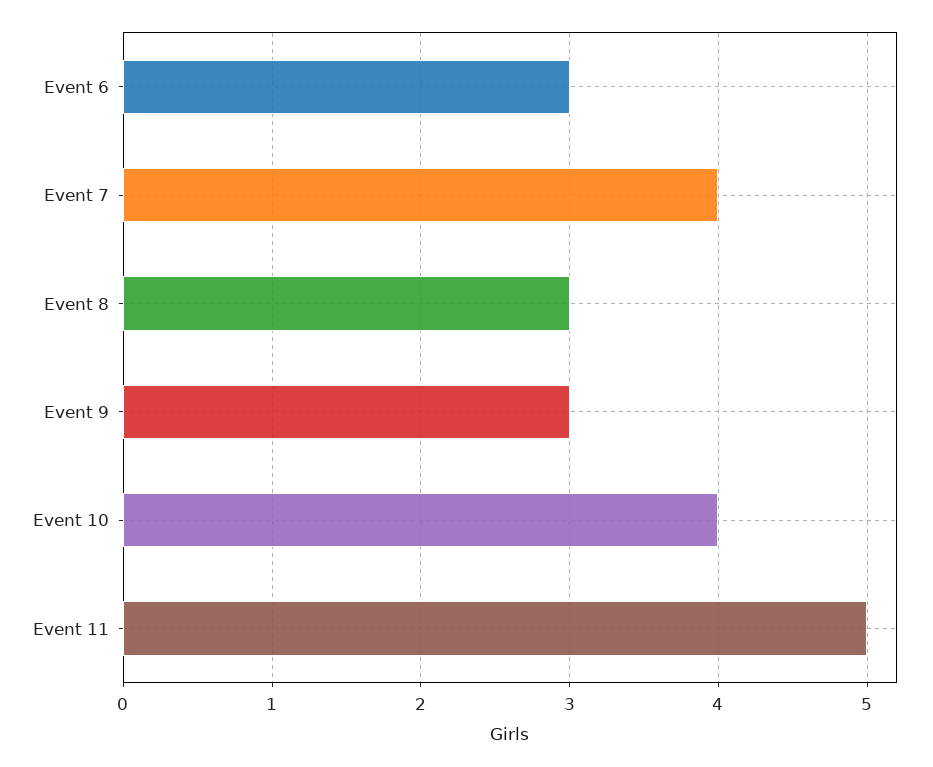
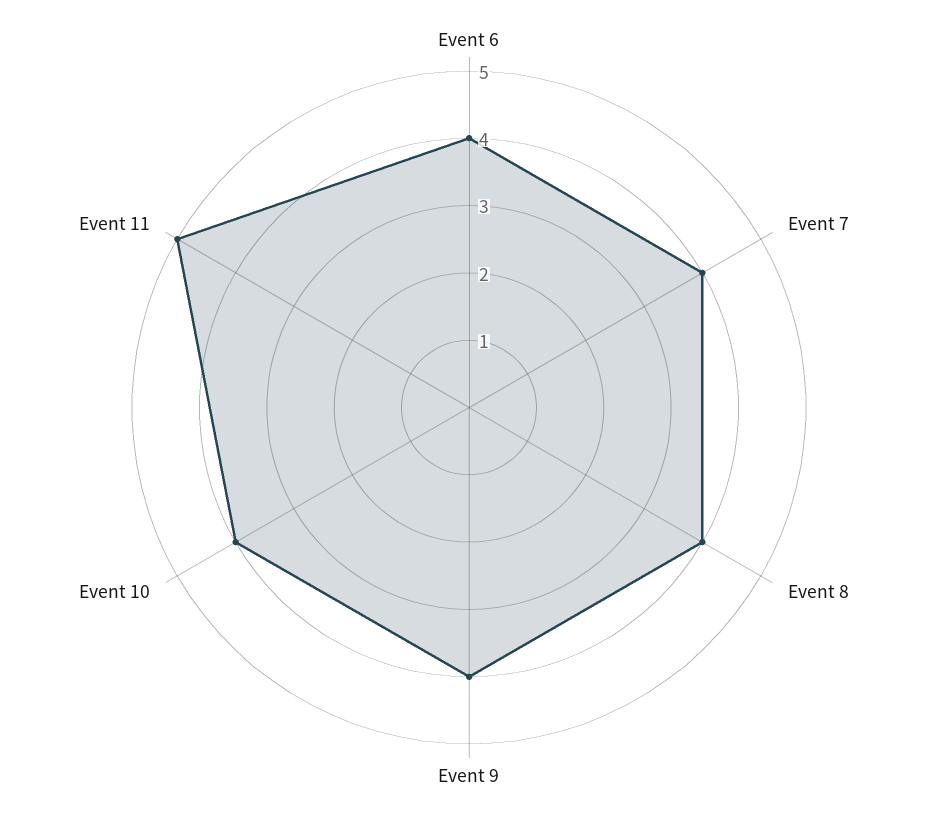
  {
-   "Event 6": 3,
+   "Event 6": 4,
    "Event 7": 4,
-   "Event 8": 3,
+   "Event 8": 4,
-   "Event 9": 3,
+   "Event 9": 4,
    "Event 10": 4,
    "Event 11": 5
  }

